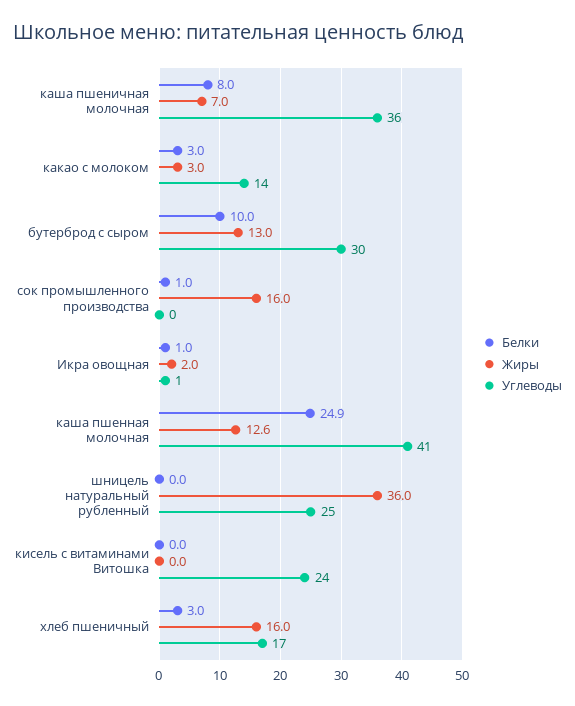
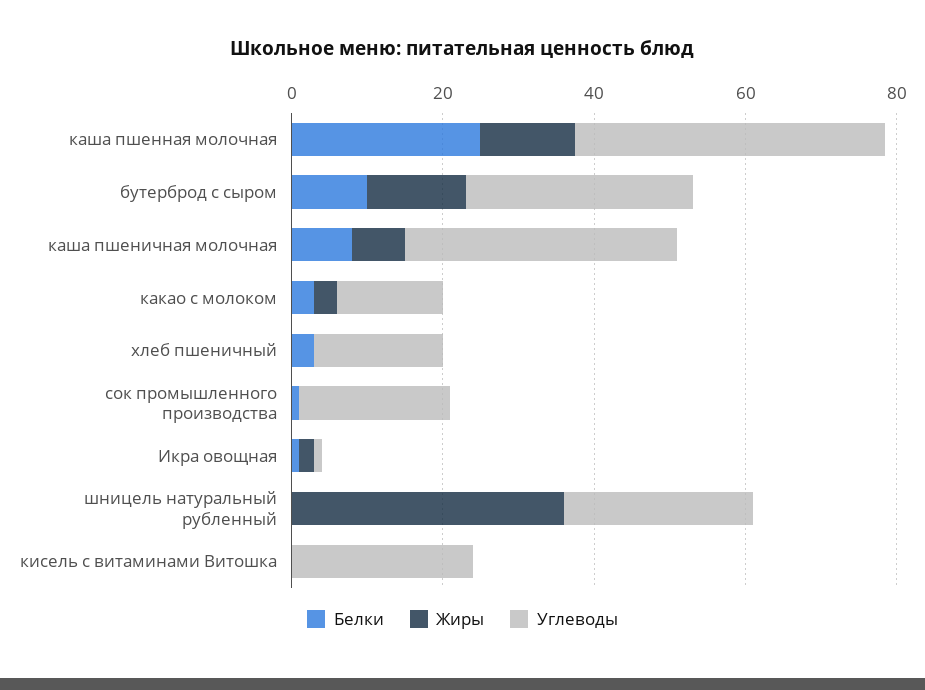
  {
    "Белки": {
      "каша пшеничная молочная": 8,
      "какао с молоком": 3,
      "бутерброд с сыром": 10,
      "сок промышленного производства": 1,
      "Икра овощная": 1,
      "каша пшенная молочная": 24.9,
      "шницель натуральный рубленный": 0,
      "кисель с витаминами Витошка": 0,
      "хлеб пшеничный": 3
    },
    "Жиры": {
      "каша пшеничная молочная": 7,
      "какао с молоком": 3,
      "бутерброд с сыром": 13,
-     "сок промышленного производства": 16,
+     "сок промышленного производства": 0,
      "Икра овощная": 2,
      "каша пшенная молочная": 12.6,
      "шницель натуральный рубленный": 36,
      "кисель с витаминами Витошка": 0,
-     "хлеб пшеничный": 16
+     "хлеб пшеничный": 0
    },
    "Углеводы": {
      "каша пшеничная молочная": 36,
      "какао с молоком": 14,
      "бутерброд с сыром": 30,
-     "сок промышленного производства": 0,
+     "сок промышленного производства": 20,
      "Икра овощная": 1,
      "каша пшенная молочная": 41,
      "шницель натуральный рубленный": 25,
      "кисель с витаминами Витошка": 24,
      "хлеб пшеничный": 17
    }
  }

